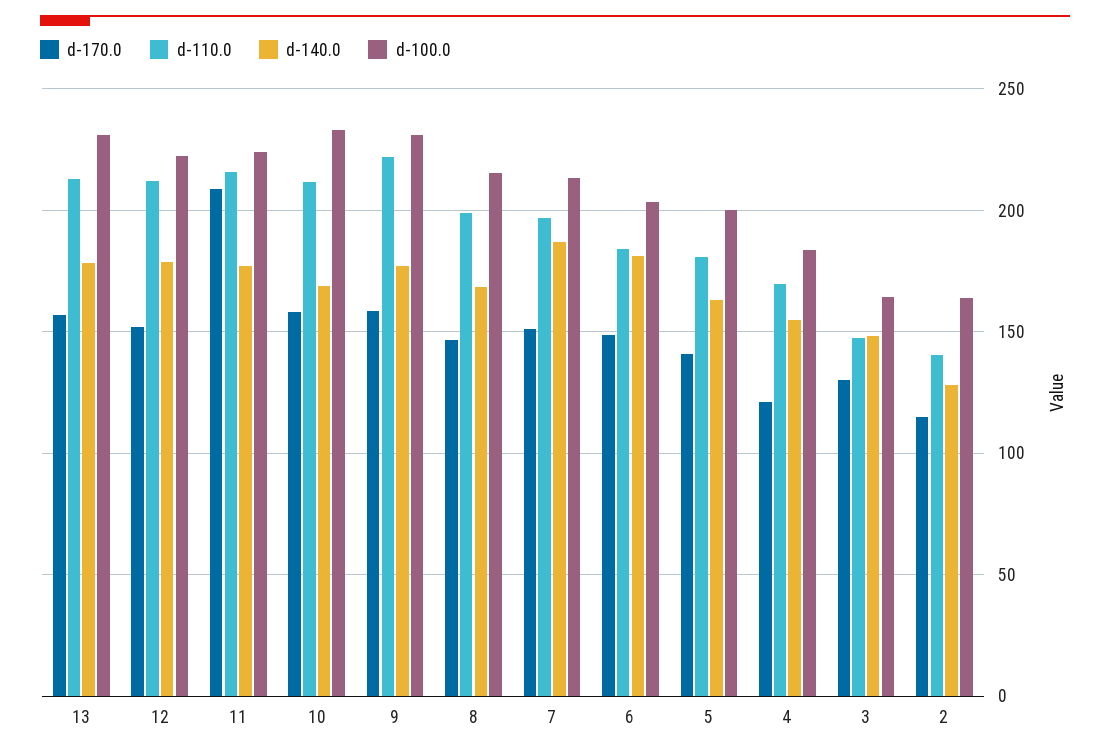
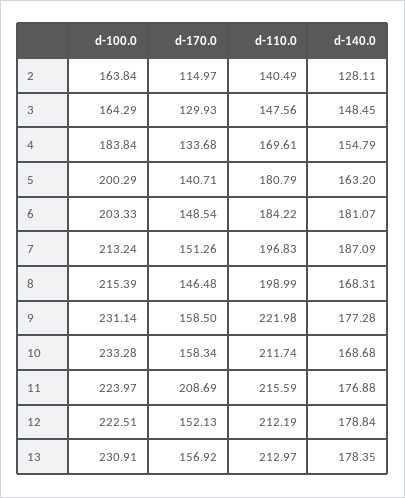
  {
    "d-170.0": {
      "13": 156.92,
      "12": 152.13,
      "11": 208.69,
      "10": 158.34,
      "9": 158.5,
      "8": 146.48,
      "7": 151.26,
      "6": 148.54,
      "5": 140.71,
-     "4": 120,
+     "4": 133.68,
      "3": 129.93,
      "2": 114.97
    },
    "d-110.0": {
      "13": 212.97,
      "12": 212.19,
      "11": 215.59,
      "10": 211.74,
      "9": 221.98,
      "8": 198.99,
      "7": 196.83,
      "6": 184.22,
      "5": 180.79,
      "4": 169.61,
      "3": 147.56,
      "2": 140.49
    },
    "d-140.0": {
      "13": 178.35,
      "12": 178.84,
      "11": 176.88,
      "10": 168.68,
      "9": 177.28,
      "8": 168.31,
      "7": 187.09,
      "6": 181.07,
      "5": 163.2,
      "4": 154.79,
      "3": 148.45,
      "2": 128.11
    },
    "d-100.0": {
      "13": 230.91,
      "12": 222.51,
      "11": 223.97,
      "10": 233.28,
      "9": 231.14,
      "8": 215.39,
      "7": 213.24,
      "6": 203.33,
      "5": 200.29,
      "4": 183.84,
      "3": 164.29,
      "2": 163.84
    }
  }

